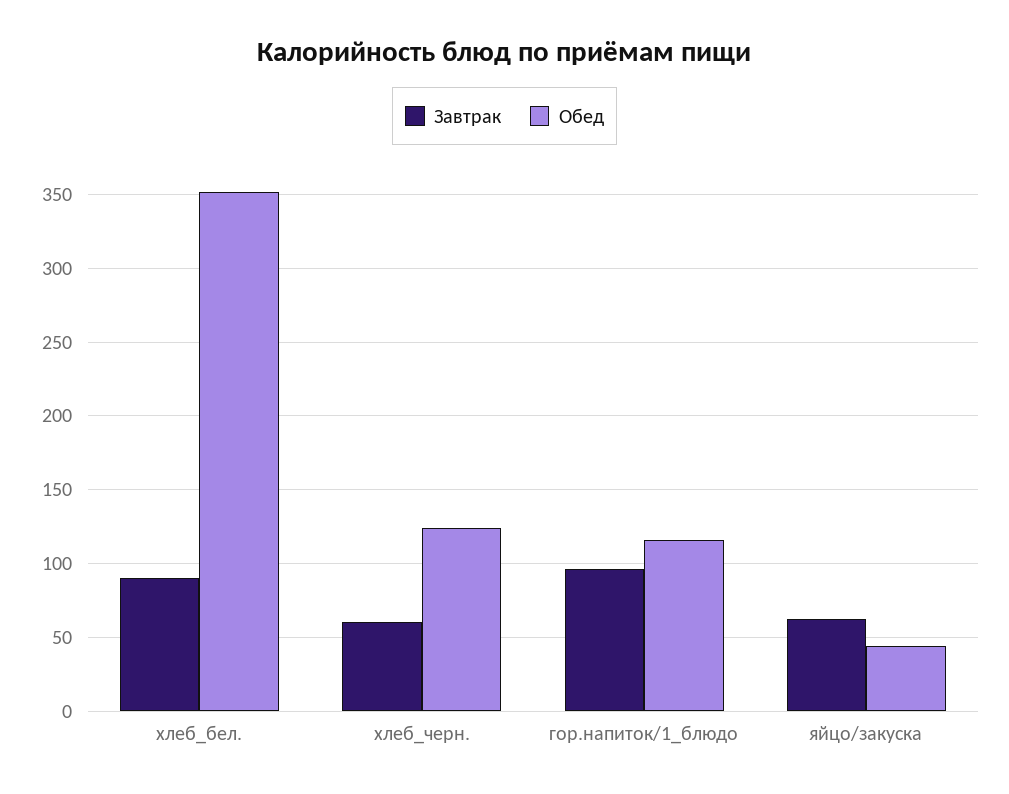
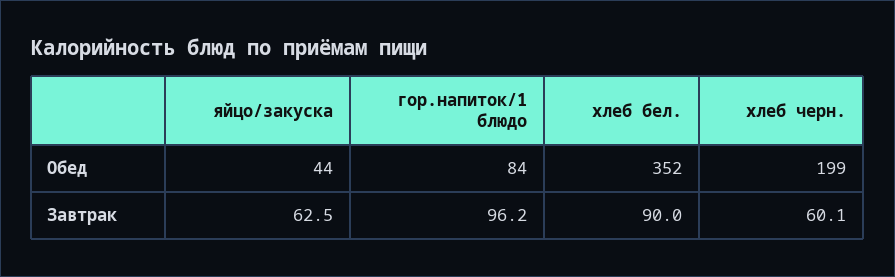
  {
    "Завтрак": {
      "хлеб_бел.": 90,
      "хлеб_черн.": 60.1,
      "гор.напиток/1_блюдо": 96.2,
      "яйцо/закуска": 62.5
    },
    "Обед": {
      "хлеб_бел.": 352,
-     "хлеб_черн.": 125,
+     "хлеб_черн.": 199,
-     "гор.напиток/1_блюдо": 115,
+     "гор.напиток/1_блюдо": 84,
      "яйцо/закуска": 44
    }
  }

